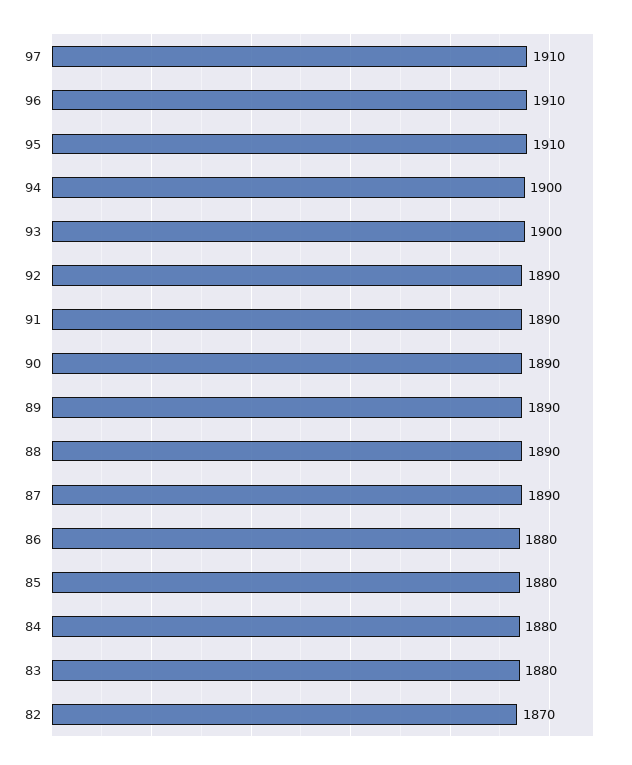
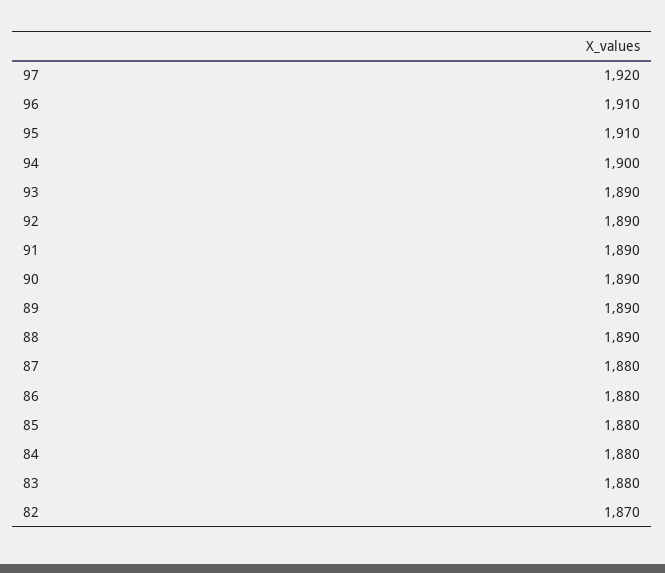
  {
-   "97": 1910,
+   "97": 1920,
    "96": 1910,
    "95": 1910,
    "94": 1900,
-   "93": 1900,
+   "93": 1890,
    "92": 1890,
    "91": 1890,
    "90": 1890,
    "89": 1890,
    "88": 1890,
-   "87": 1890,
+   "87": 1880,
    "86": 1880,
    "85": 1880,
    "84": 1880,
    "83": 1880,
    "82": 1870
  }

